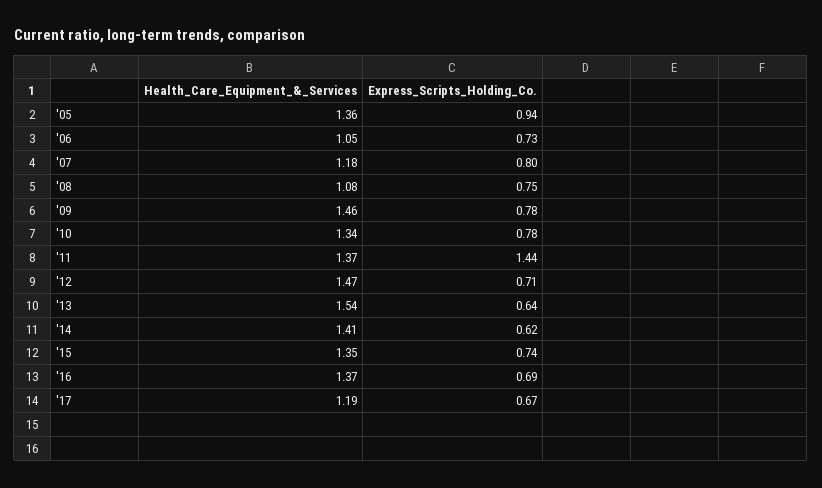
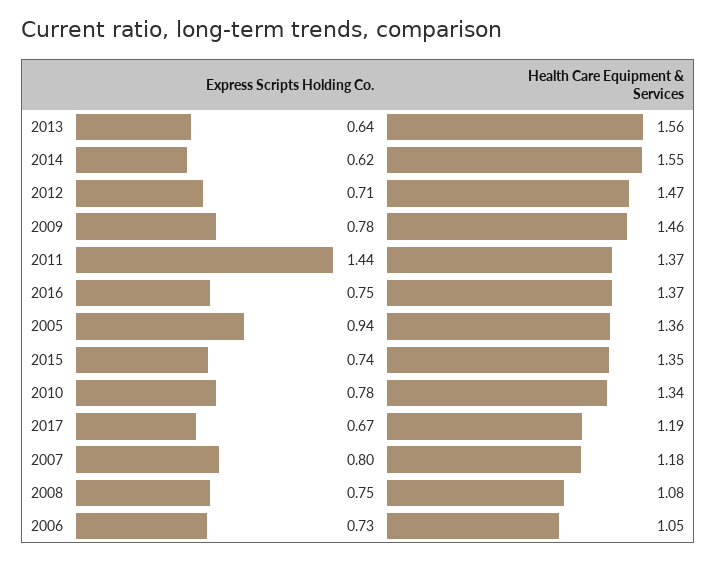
  {
    "Health_Care_Equipment_&_Services": {
      "'05": 1.36,
      "'06": 1.05,
      "'07": 1.18,
      "'08": 1.08,
      "'09": 1.46,
      "'10": 1.34,
      "'11": 1.37,
      "'12": 1.47,
-     "'13": 1.54,
+     "'13": 1.56,
-     "'14": 1.41,
+     "'14": 1.55,
      "'15": 1.35,
      "'16": 1.37,
      "'17": 1.19
    },
    "Express_Scripts_Holding_Co.": {
      "'05": 0.94,
      "'06": 0.73,
      "'07": 0.8,
      "'08": 0.75,
      "'09": 0.78,
      "'10": 0.78,
      "'11": 1.44,
      "'12": 0.71,
      "'13": 0.64,
      "'14": 0.62,
      "'15": 0.74,
-     "'16": 0.69,
+     "'16": 0.75,
      "'17": 0.67
    }
  }

